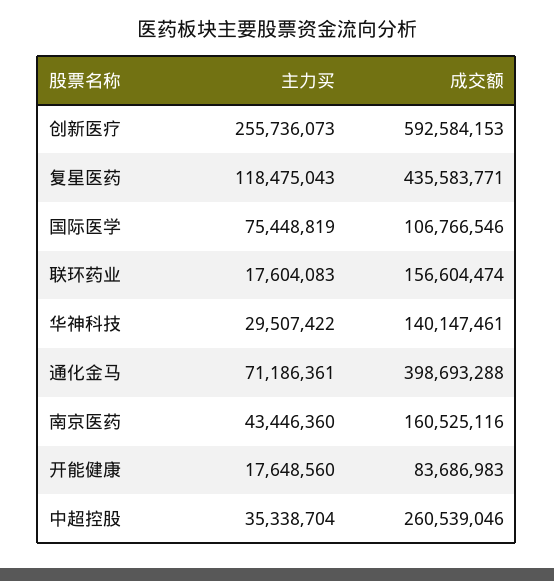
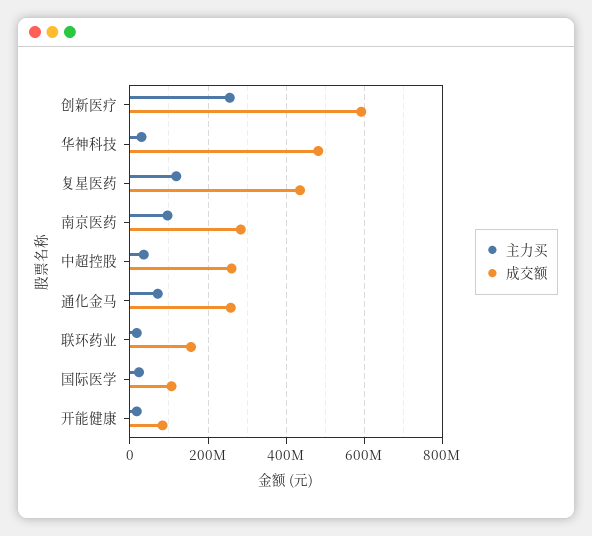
  {
    "主力买": {
      "创新医疗": 255736073,
      "复星医药": 118475043,
-     "国际医学": 75448819,
+     "国际医学": 20000000,
      "联环药业": 17604083,
      "华神科技": 29507422,
      "通化金马": 71186361,
-     "南京医药": 43446360,
+     "南京医药": 100000000,
      "开能健康": 17648560,
      "中超控股": 35338704
    },
    "成交额": {
      "创新医疗": 592584153,
      "复星医药": 435583771,
      "国际医学": 106766546,
      "联环药业": 156604474,
-     "华神科技": 140147461,
+     "华神科技": 480000000,
-     "通化金马": 398693288,
+     "通化金马": 260000000,
-     "南京医药": 160525116,
+     "南京医药": 280000000,
      "开能健康": 83686983,
      "中超控股": 260539046
    }
  }

